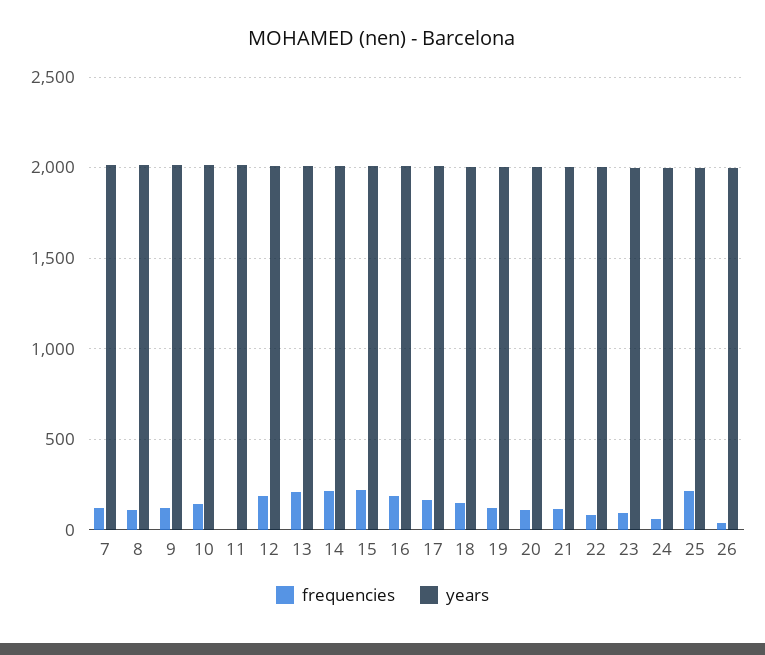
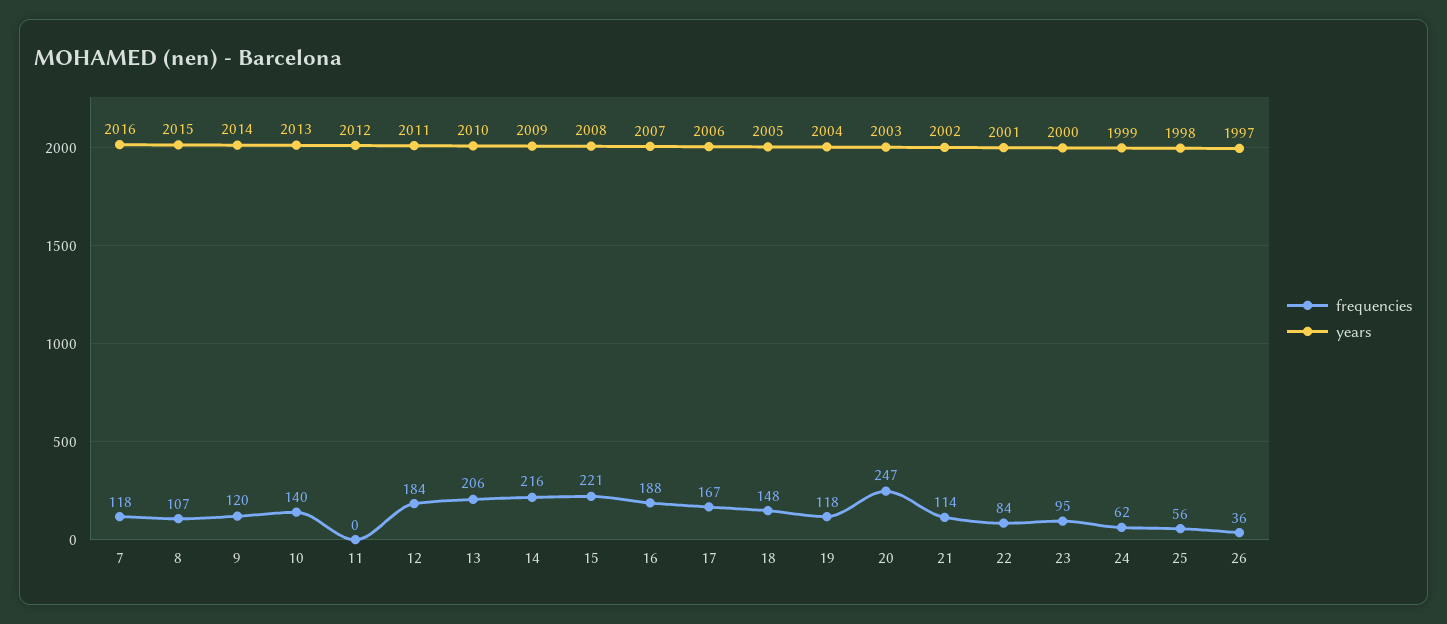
  {
    "frequencies": {
      "7": 118,
      "8": 107,
      "9": 120,
      "10": 140,
      "11": 0,
      "12": 184,
      "13": 206,
      "14": 216,
      "15": 221,
      "16": 188,
      "17": 167,
      "18": 148,
      "19": 118,
-     "20": 100,
+     "20": 247,
      "21": 114,
      "22": 84,
      "23": 95,
      "24": 62,
-     "25": 200,
+     "25": 56,
      "26": 36
    },
    "years": {
      "7": 2016,
      "8": 2015,
      "9": 2014,
      "10": 2013,
      "11": 2012,
      "12": 2011,
      "13": 2010,
      "14": 2009,
      "15": 2008,
      "16": 2007,
      "17": 2006,
      "18": 2005,
      "19": 2004,
      "20": 2003,
      "21": 2002,
      "22": 2001,
      "23": 2000,
      "24": 1999,
      "25": 1998,
      "26": 1997
    }
  }

